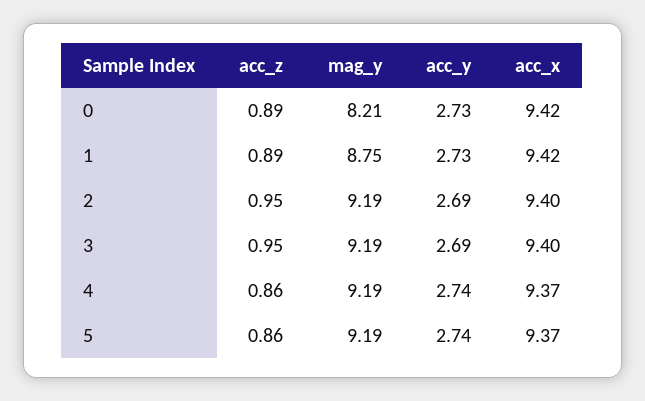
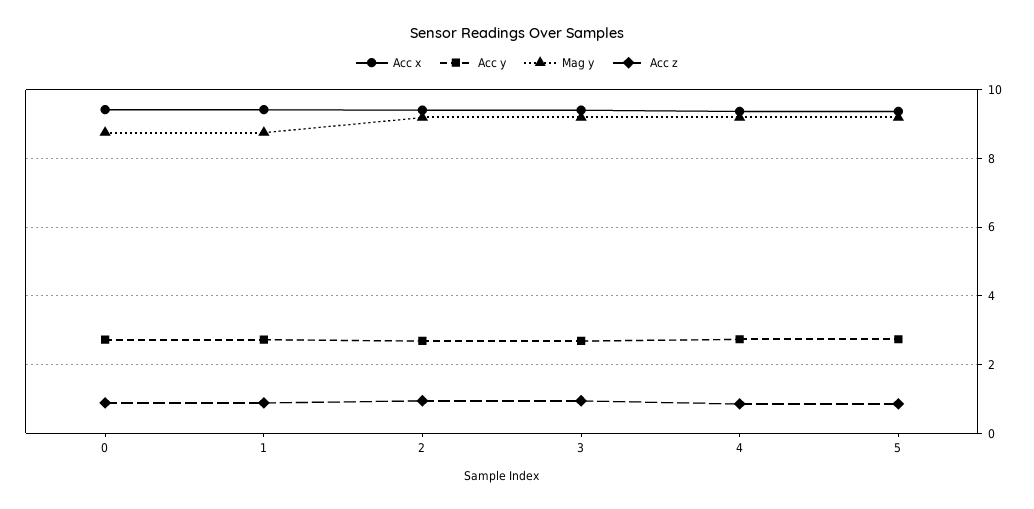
  {
    "acc_z": {
      "0": 0.89,
      "1": 0.89,
      "2": 0.95,
      "3": 0.95,
      "4": 0.86,
      "5": 0.86
    },
    "mag_y": {
-     "0": 8.21,
+     "0": 8.8,
      "1": 8.75,
      "2": 9.19,
      "3": 9.19,
      "4": 9.19,
      "5": 9.19
    },
    "acc_y": {
      "0": 2.73,
      "1": 2.73,
      "2": 2.69,
      "3": 2.69,
      "4": 2.74,
      "5": 2.74
    },
    "acc_x": {
      "0": 9.42,
      "1": 9.42,
      "2": 9.4,
      "3": 9.4,
      "4": 9.37,
      "5": 9.37
    }
  }

